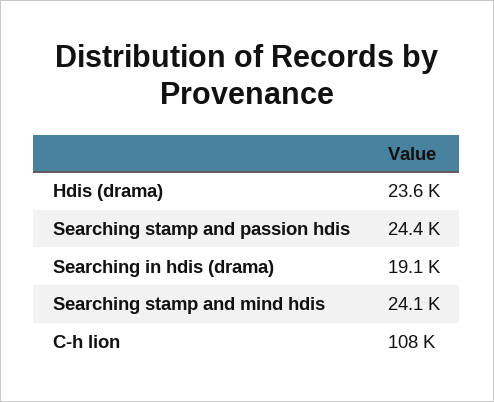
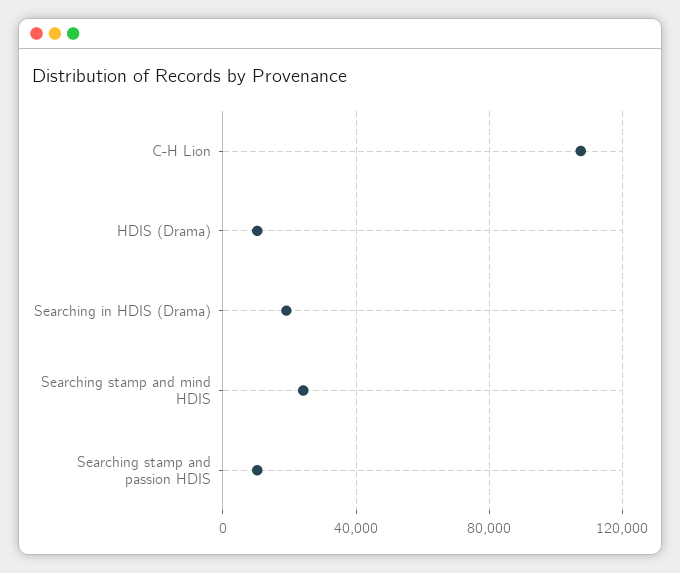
  {
-   "Hdis (drama)": 23600,
+   "Hdis (drama)": 10000,
-   "Searching stamp and passion hdis": 24400,
+   "Searching stamp and passion hdis": 10000,
    "Searching in hdis (drama)": 19100,
    "Searching stamp and mind hdis": 24100,
    "C-h lion": 108000
  }

